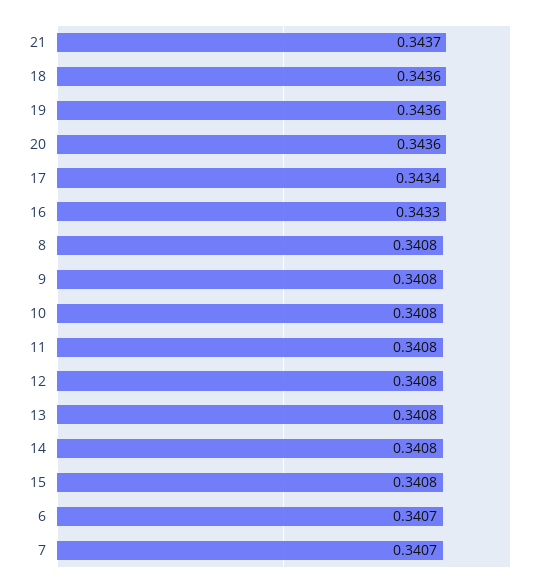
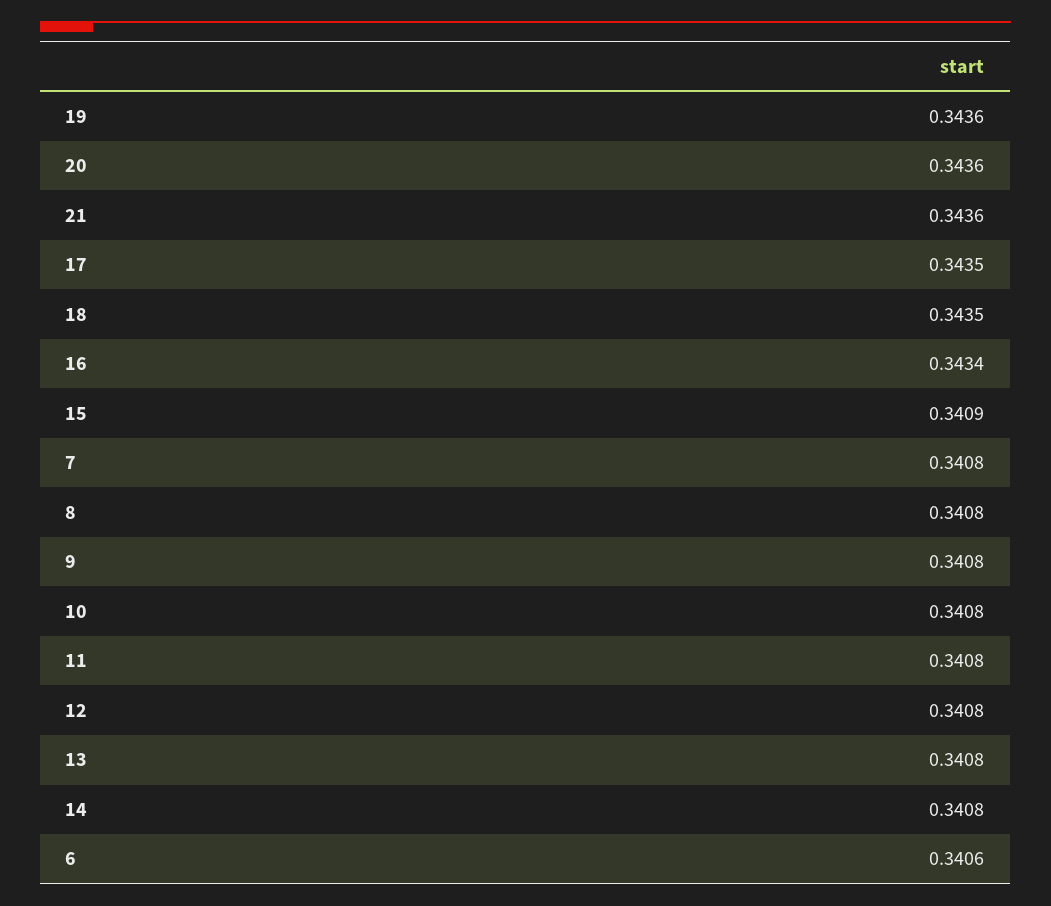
  {
-   "21": 0.3437,
+   "21": 0.3436,
-   "18": 0.3436,
+   "18": 0.3435,
    "19": 0.3436,
    "20": 0.3436,
-   "17": 0.3434,
+   "17": 0.3435,
-   "16": 0.3433,
+   "16": 0.3434,
    "8": 0.3408,
    "9": 0.3408,
    "10": 0.3408,
    "11": 0.3408,
    "12": 0.3408,
    "13": 0.3408,
    "14": 0.3408,
-   "15": 0.3408,
+   "15": 0.3409,
-   "6": 0.3407,
+   "6": 0.3406,
-   "7": 0.3407
+   "7": 0.3408
  }

